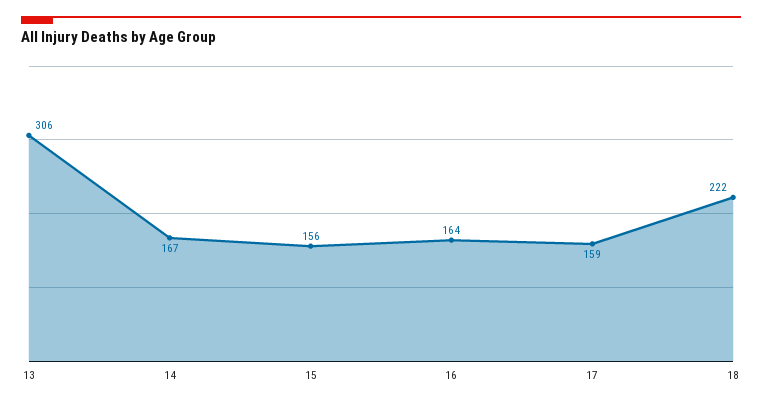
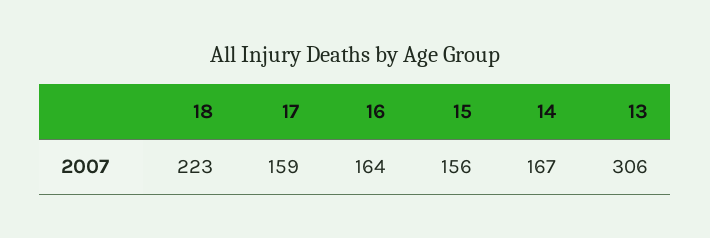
  {
    "13": 306,
    "14": 167,
    "15": 156,
    "16": 164,
    "17": 159,
-   "18": 222
+   "18": 223
  }

